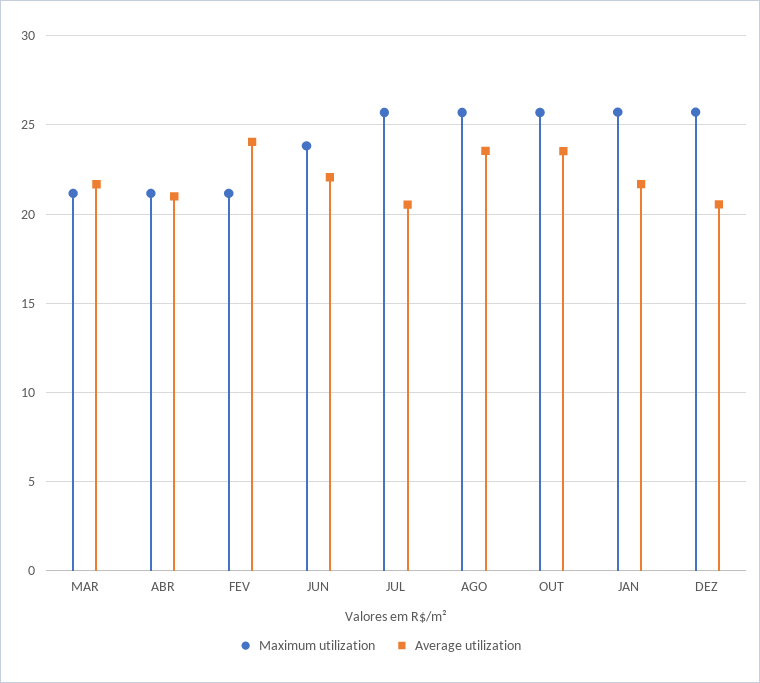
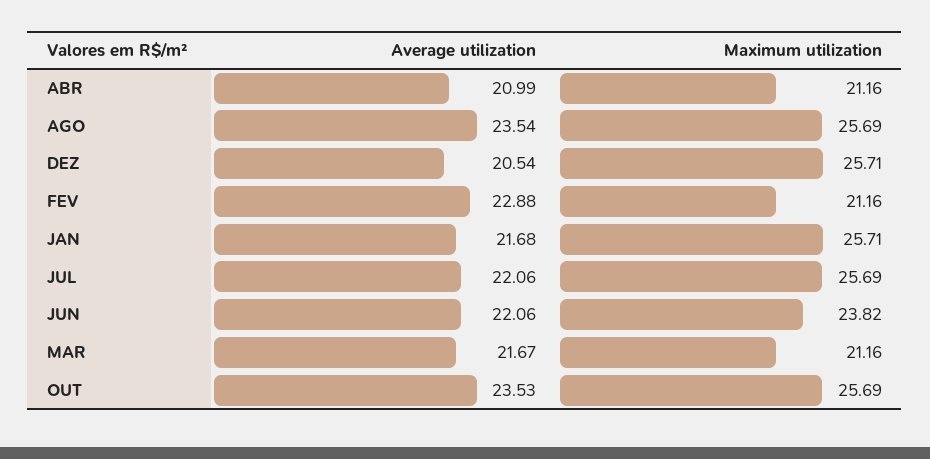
  {
    "Maximum utilization": {
      "MAR": 21.16,
      "ABR": 21.16,
      "FEV": 21.16,
      "JUN": 23.82,
      "JUL": 25.69,
      "AGO": 25.69,
      "OUT": 25.69,
      "JAN": 25.71,
      "DEZ": 25.71
    },
    "Average utilization": {
      "MAR": 21.67,
      "ABR": 20.99,
-     "FEV": 24,
+     "FEV": 22.88,
      "JUN": 22.06,
-     "JUL": 20.5,
+     "JUL": 22.06,
      "AGO": 23.54,
      "OUT": 23.53,
      "JAN": 21.68,
      "DEZ": 20.54
    }
  }

